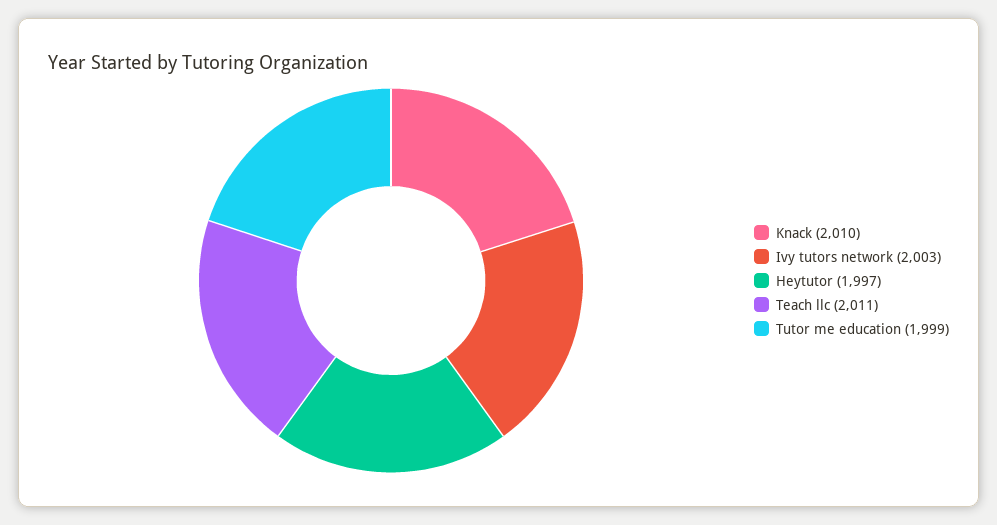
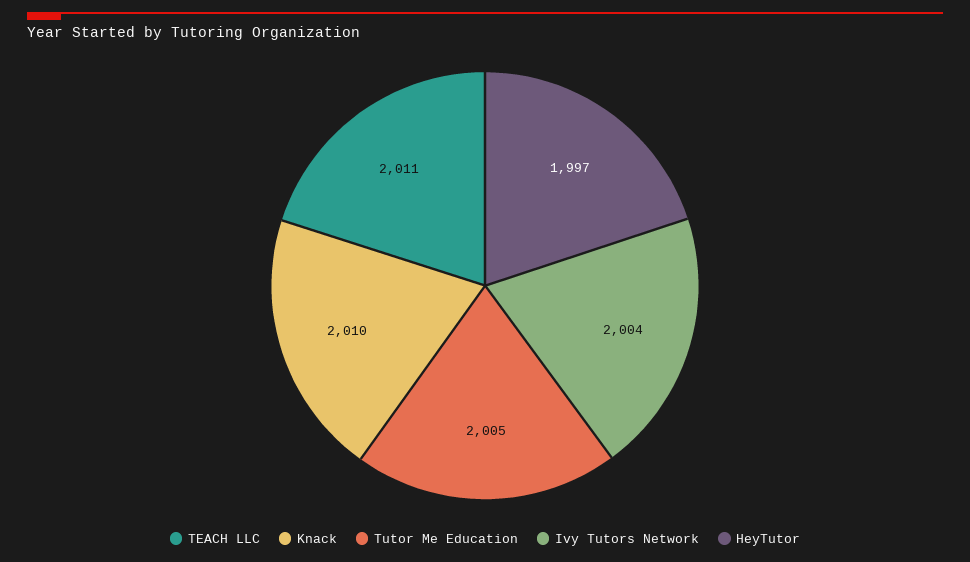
  {
    "Knack": 2010,
-   "Ivy tutors network": 2003,
+   "Ivy tutors network": 2004,
    "Heytutor": 1997,
    "Teach llc": 2011,
-   "Tutor me education": 1999
+   "Tutor me education": 2005
  }

